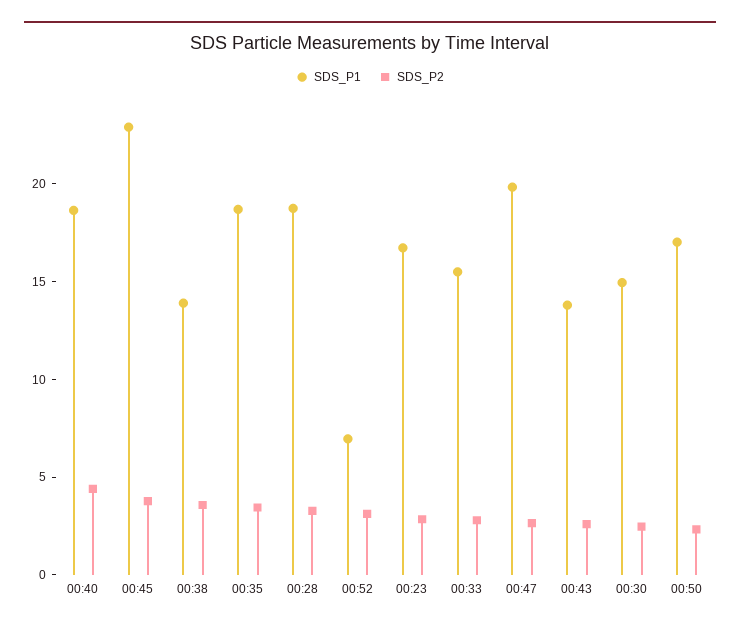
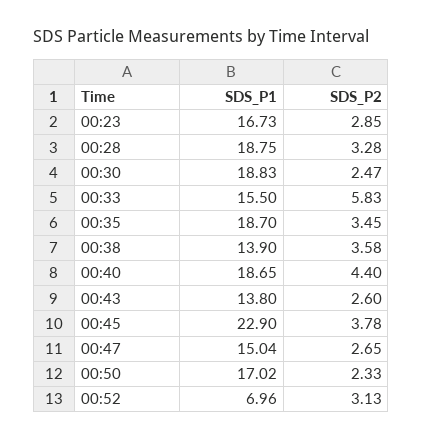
  {
    "SDS_P1": {
      "00:40": 18.65,
      "00:45": 22.9,
      "00:38": 13.9,
      "00:35": 18.7,
      "00:28": 18.75,
      "00:52": 6.96,
      "00:23": 16.73,
      "00:33": 15.5,
-     "00:47": 20,
+     "00:47": 15.04,
      "00:43": 13.8,
-     "00:30": 15,
+     "00:30": 18.83,
      "00:50": 17.02
    },
    "SDS_P2": {
      "00:40": 4.4,
      "00:45": 3.78,
      "00:38": 3.58,
      "00:35": 3.45,
      "00:28": 3.28,
      "00:52": 3.13,
      "00:23": 2.85,
-     "00:33": 3,
+     "00:33": 5.83,
      "00:47": 2.65,
      "00:43": 2.6,
      "00:30": 2.47,
      "00:50": 2.33
    }
  }

